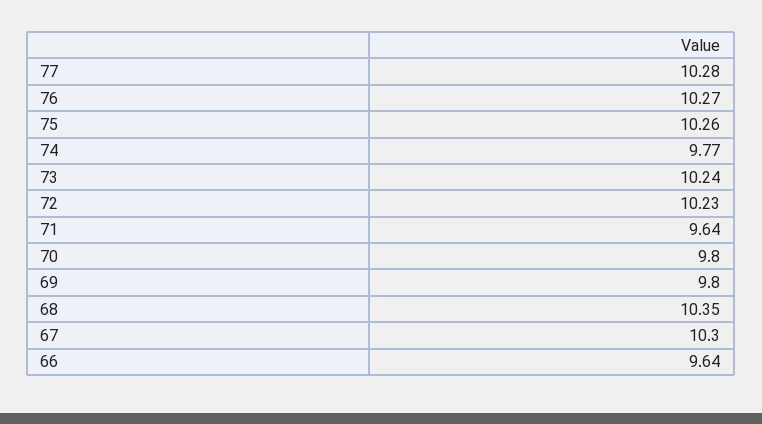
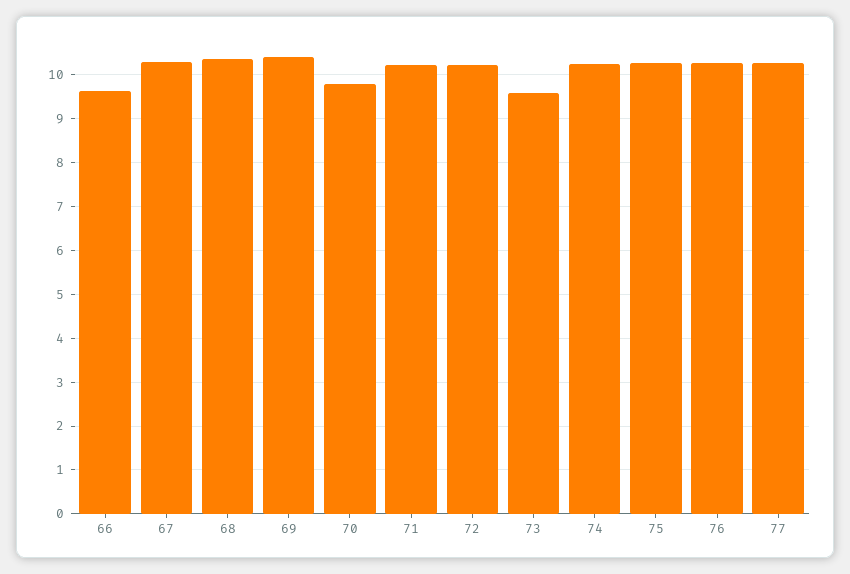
  {
    "77": 10.28,
    "76": 10.27,
    "75": 10.26,
-   "74": 9.77,
+   "74": 10.2,
-   "73": 10.24,
+   "73": 9.6,
    "72": 10.23,
-   "71": 9.64,
+   "71": 10.2,
    "70": 9.8,
-   "69": 9.8,
+   "69": 10.4,
    "68": 10.35,
    "67": 10.3,
    "66": 9.64
  }

